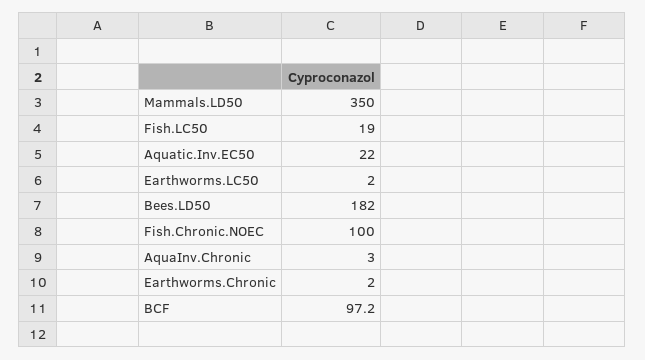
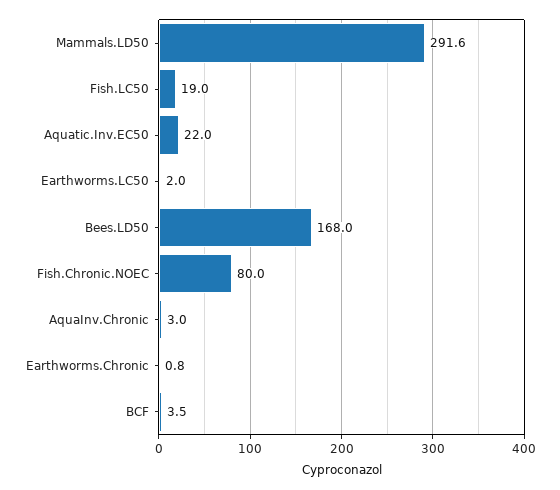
  {
-   "Mammals.LD50": 350,
+   "Mammals.LD50": 291.6,
    "Fish.LC50": 19,
    "Aquatic.Inv.EC50": 22,
    "Earthworms.LC50": 2,
-   "Bees.LD50": 182,
+   "Bees.LD50": 168,
-   "Fish.Chronic.NOEC": 100,
+   "Fish.Chronic.NOEC": 80,
    "AquaInv.Chronic": 3,
-   "Earthworms.Chronic": 2,
+   "Earthworms.Chronic": 0.8,
-   "BCF": 97.2
+   "BCF": 3.5
  }

